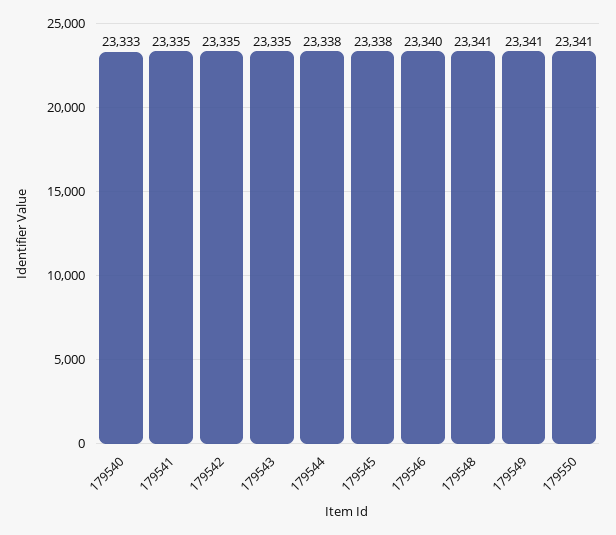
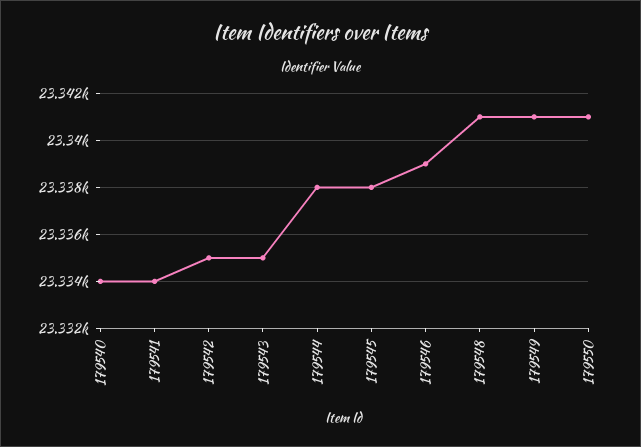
  {
-   "179540": 23333,
+   "179540": 23334,
-   "179541": 23335,
+   "179541": 23334,
    "179542": 23335,
    "179543": 23335,
    "179544": 23338,
    "179545": 23338,
-   "179546": 23340,
+   "179546": 23339,
    "179548": 23341,
    "179549": 23341,
    "179550": 23341
  }

